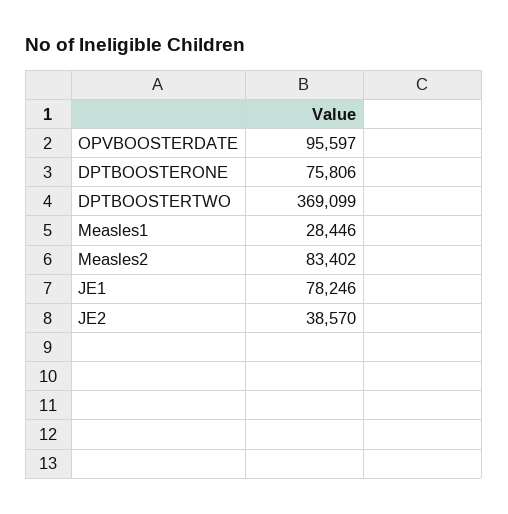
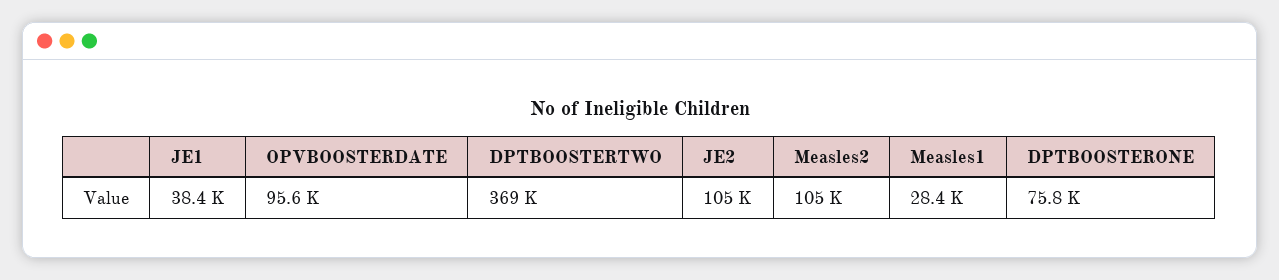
  {
    "OPVBOOSTERDATE": 95597,
    "DPTBOOSTERONE": 75806,
    "DPTBOOSTERTWO": 369099,
    "Measles1": 28446,
-   "Measles2": 83402,
+   "Measles2": 105000,
-   "JE1": 78246,
+   "JE1": 38400,
-   "JE2": 38570
+   "JE2": 105000
  }

